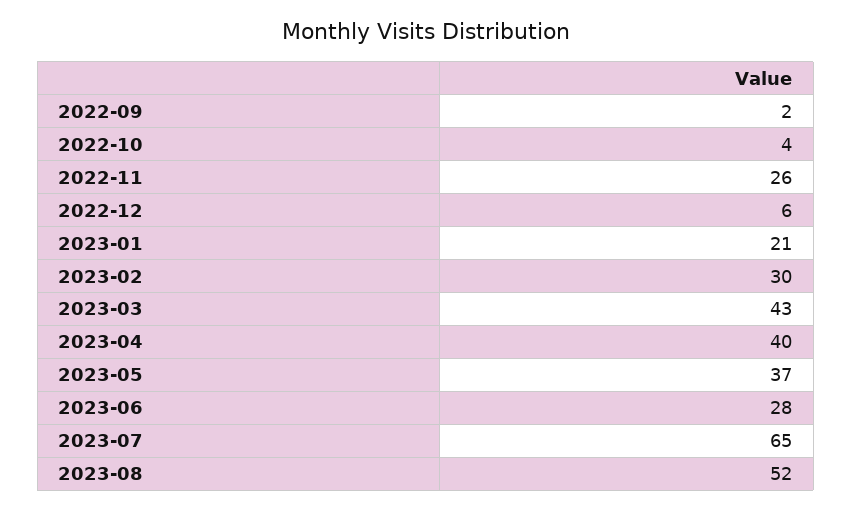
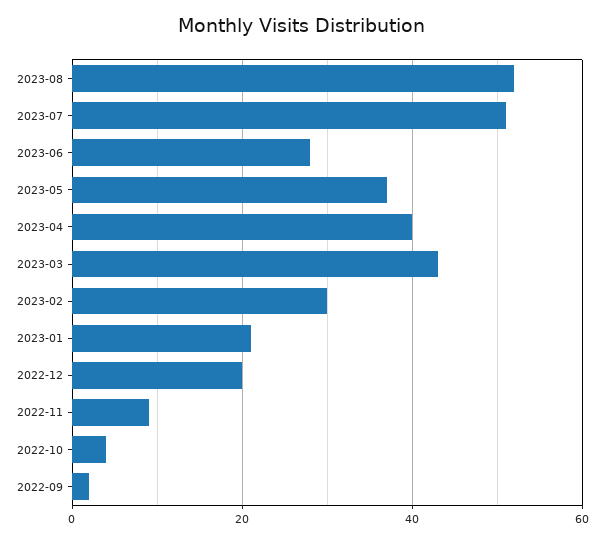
  {
    "2022-09": 2,
    "2022-10": 4,
-   "2022-11": 26,
+   "2022-11": 10,
-   "2022-12": 6,
+   "2022-12": 20,
    "2023-01": 21,
    "2023-02": 30,
    "2023-03": 43,
    "2023-04": 40,
    "2023-05": 37,
    "2023-06": 28,
-   "2023-07": 65,
+   "2023-07": 50,
    "2023-08": 52
  }

